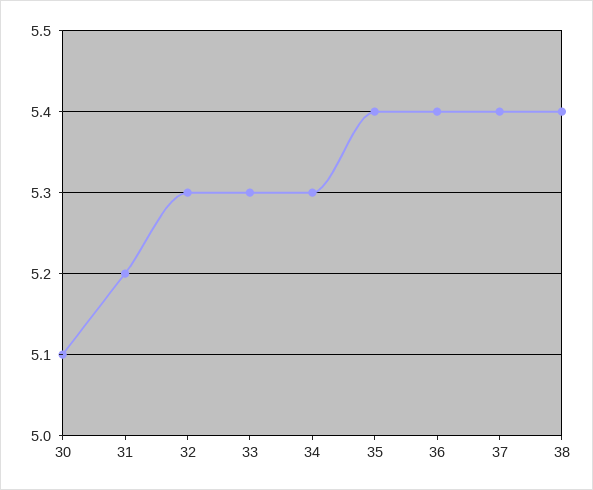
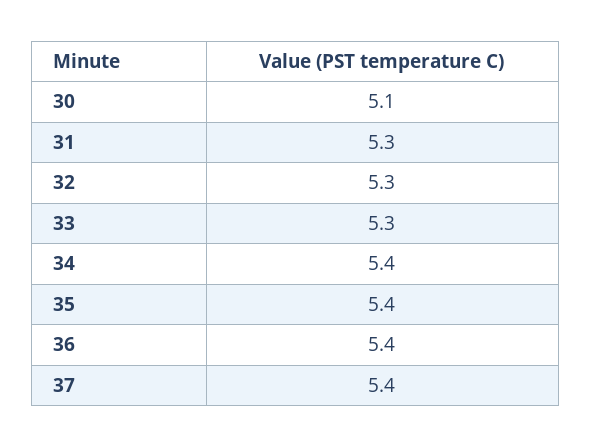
  {
    "30": 5.1,
-   "31": 5.2,
+   "31": 5.3,
    "32": 5.3,
    "33": 5.3,
-   "34": 5.3,
+   "34": 5.4,
    "35": 5.4,
    "36": 5.4,
-   "37": 5.4,
+   "37": 5.4
-   "38": 5.4
  }

